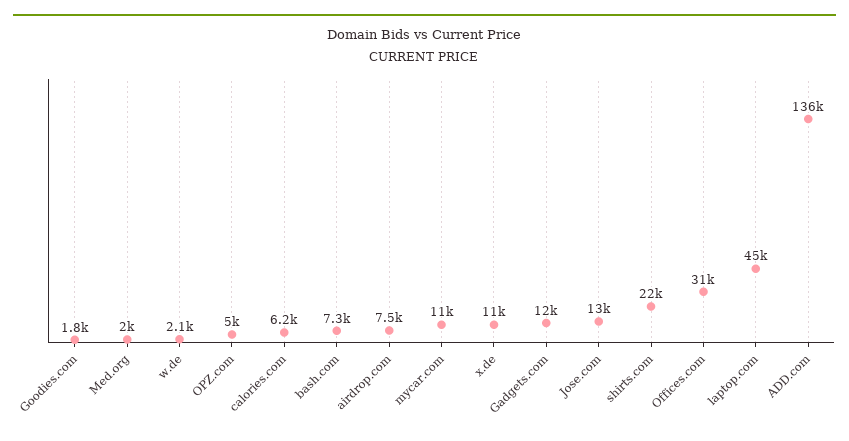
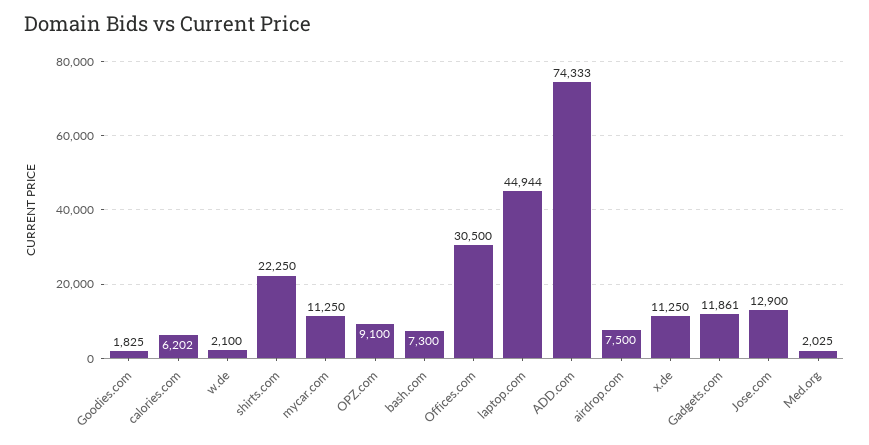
  {
    "Goodies.com": 1825,
    "Med.org": 2025,
    "w.de": 2100,
-   "OPZ.com": 5000,
+   "OPZ.com": 9100,
    "calories.com": 6202,
    "bash.com": 7300,
    "airdrop.com": 7500,
    "mycar.com": 11250,
    "x.de": 11250,
    "Gadgets.com": 11861,
    "Jose.com": 12900,
    "shirts.com": 22250,
    "Offices.com": 30500,
    "laptop.com": 44944,
-   "ADD.com": 136000
+   "ADD.com": 74333
  }

